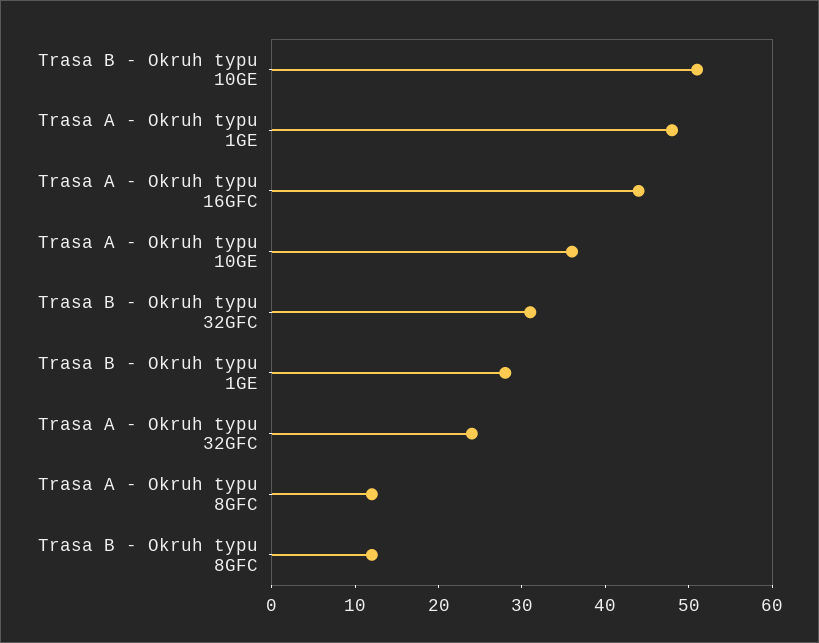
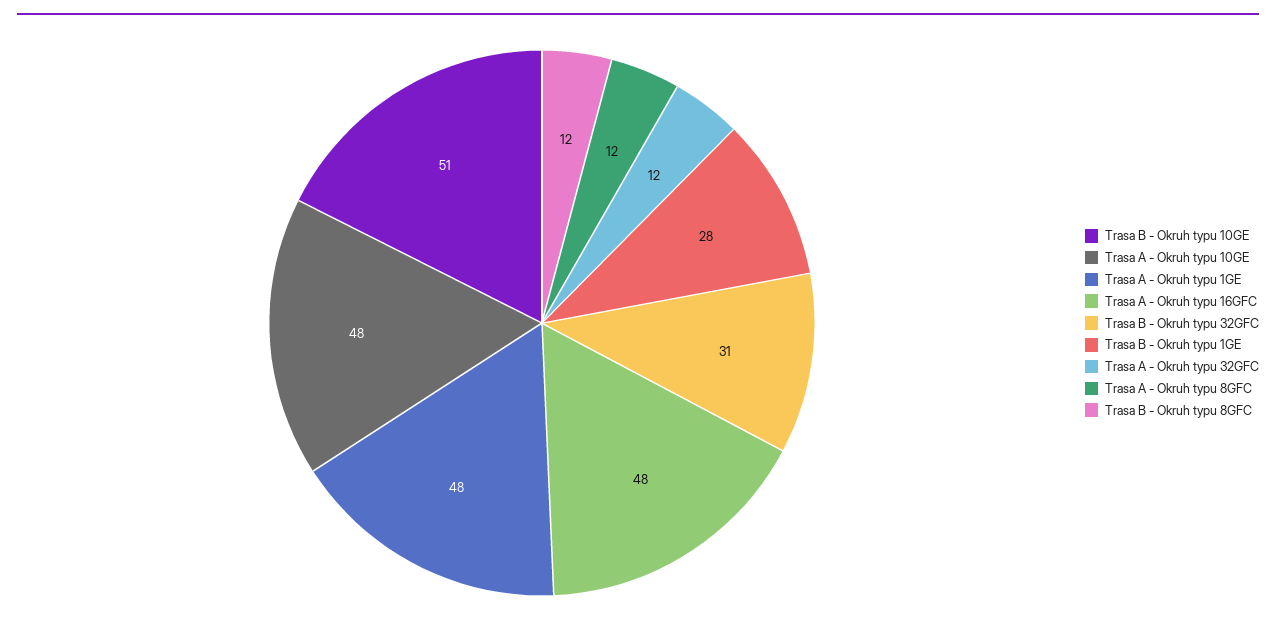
  {
    "Trasa B - Okruh typu 10GE": 51,
    "Trasa A - Okruh typu 1GE": 48,
-   "Trasa A - Okruh typu 16GFC": 44,
+   "Trasa A - Okruh typu 16GFC": 48,
-   "Trasa A - Okruh typu 10GE": 36,
+   "Trasa A - Okruh typu 10GE": 48,
    "Trasa B - Okruh typu 32GFC": 31,
    "Trasa B - Okruh typu 1GE": 28,
-   "Trasa A - Okruh typu 32GFC": 24,
+   "Trasa A - Okruh typu 32GFC": 12,
    "Trasa A - Okruh typu 8GFC": 12,
    "Trasa B - Okruh typu 8GFC": 12
  }

